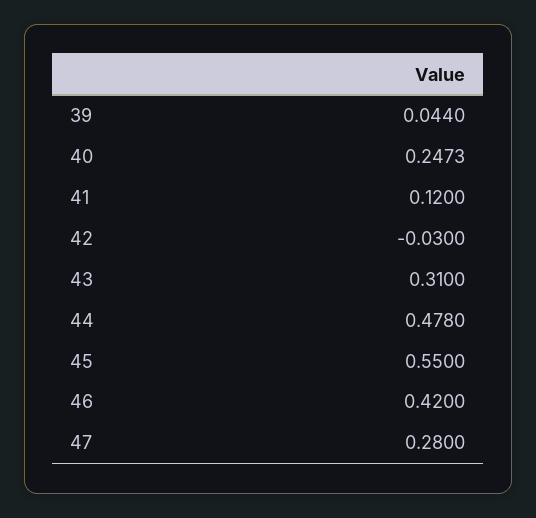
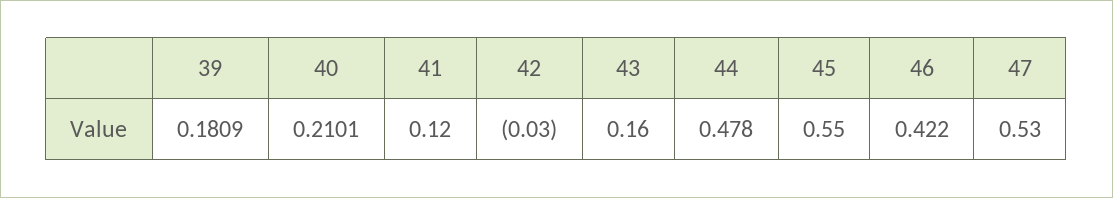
  {
-   "39": 0.044,
+   "39": 0.1809,
-   "40": 0.2473,
+   "40": 0.2101,
    "41": 0.12,
    "42": -0.03,
-   "43": 0.31,
+   "43": 0.16,
    "44": 0.478,
    "45": 0.55,
-   "46": 0.42,
+   "46": 0.422,
-   "47": 0.28
+   "47": 0.53
  }

